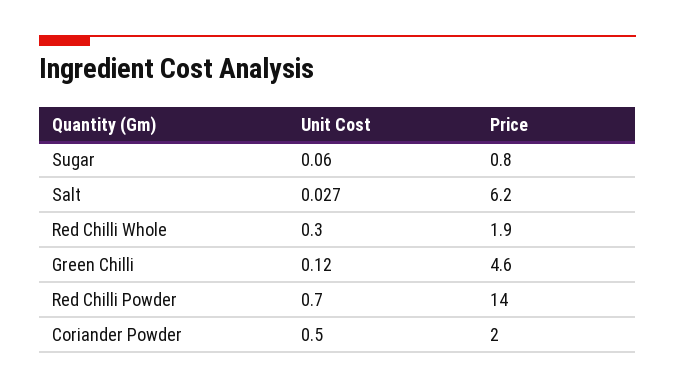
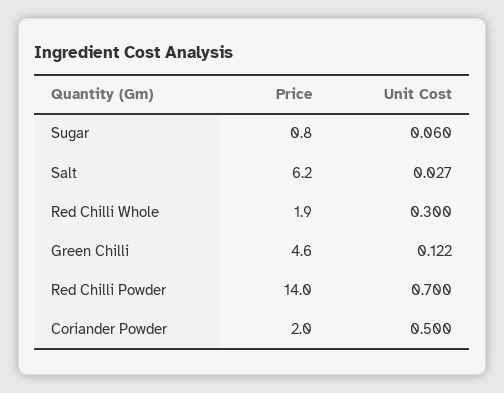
  {
    "Unit Cost": {
      "Sugar": 0.06,
      "Salt": 0.027,
      "Red Chilli Whole": 0.3,
-     "Green Chilli": 0.12,
+     "Green Chilli": 0.122,
      "Red Chilli Powder": 0.7,
      "Coriander Powder": 0.5
    },
    "Price": {
      "Sugar": 0.8,
      "Salt": 6.2,
      "Red Chilli Whole": 1.9,
      "Green Chilli": 4.6,
      "Red Chilli Powder": 14,
      "Coriander Powder": 2
    }
  }

